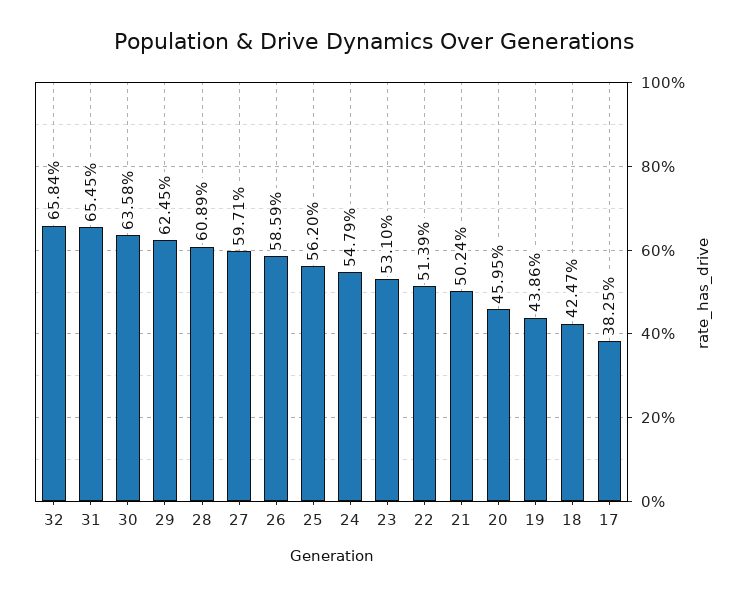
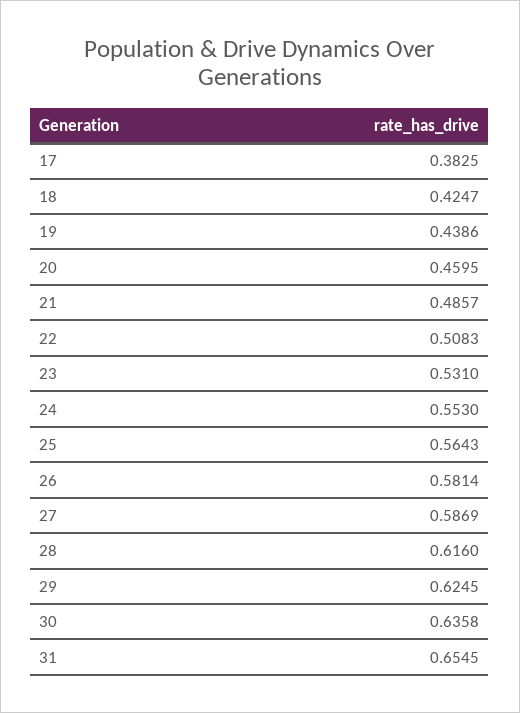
  {
-   "32": 0.6584,
    "31": 0.6545,
    "30": 0.6358,
    "29": 0.6245,
-   "28": 0.6089,
+   "28": 0.616,
-   "27": 0.5971,
+   "27": 0.5869,
-   "26": 0.5859,
+   "26": 0.5814,
-   "25": 0.562,
+   "25": 0.5643,
-   "24": 0.5479,
+   "24": 0.553,
    "23": 0.531,
-   "22": 0.5139,
+   "22": 0.5083,
-   "21": 0.5024,
+   "21": 0.4857,
    "20": 0.4595,
    "19": 0.4386,
    "18": 0.4247,
    "17": 0.3825
  }

